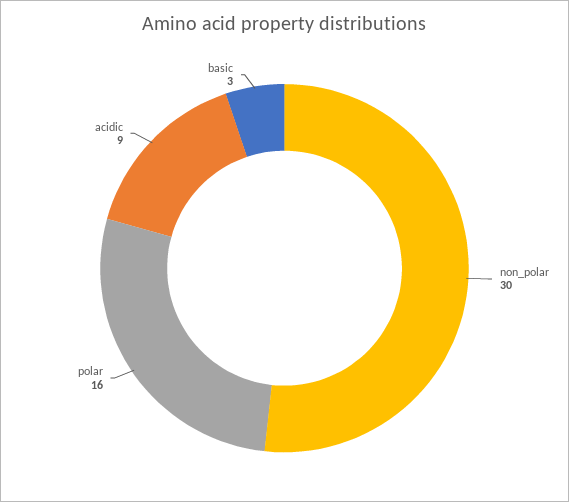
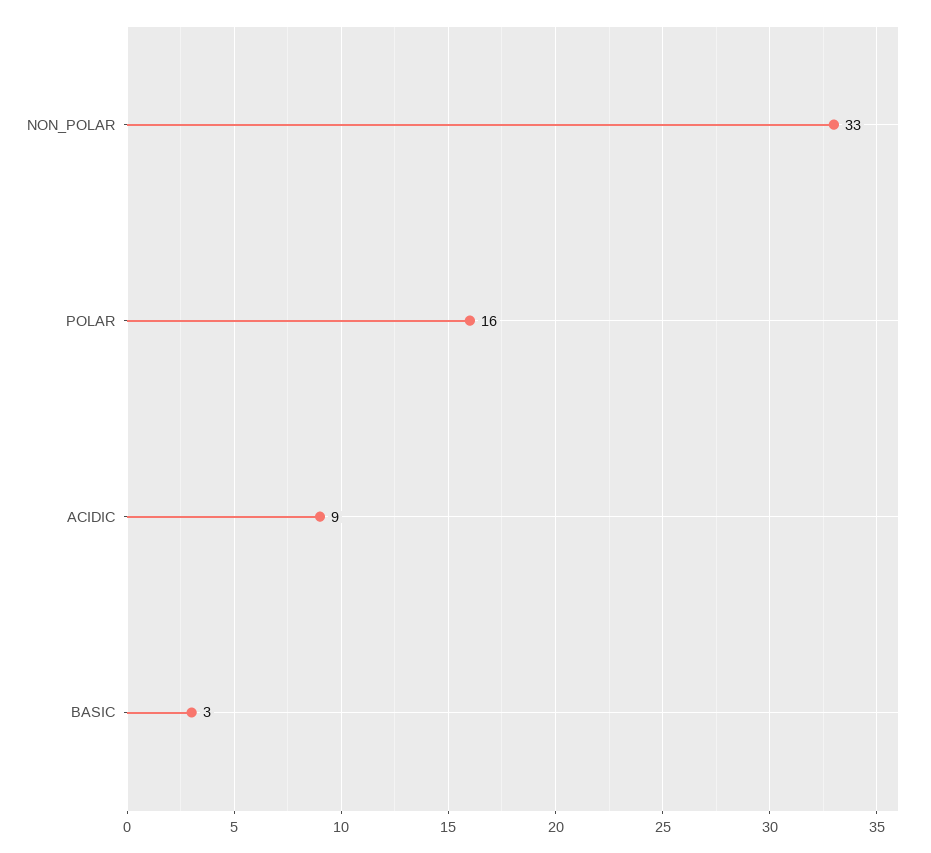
  {
-   "non_polar": 30,
+   "non_polar": 33,
    "polar": 16,
    "acidic": 9,
    "basic": 3
  }

